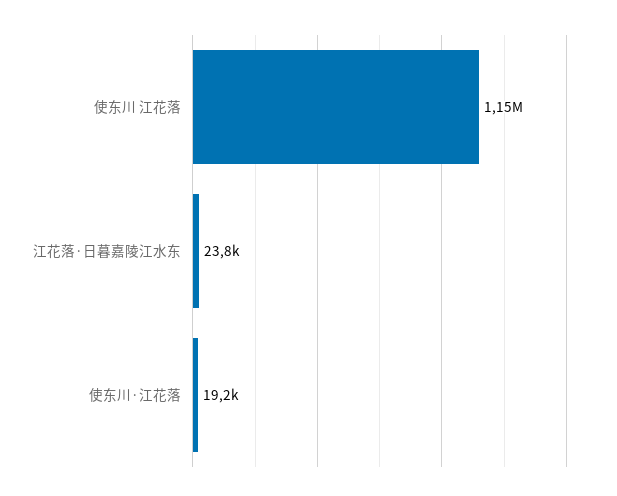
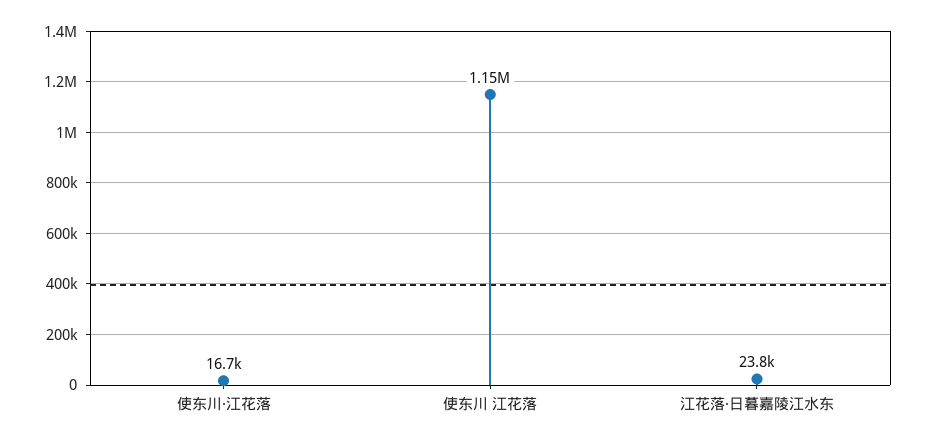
  {
    "使东川 江花落": 1150000,
    "江花落·日暮嘉陵江水东": 23800,
-   "使东川·江花落": 19200
+   "使东川·江花落": 16700
  }

